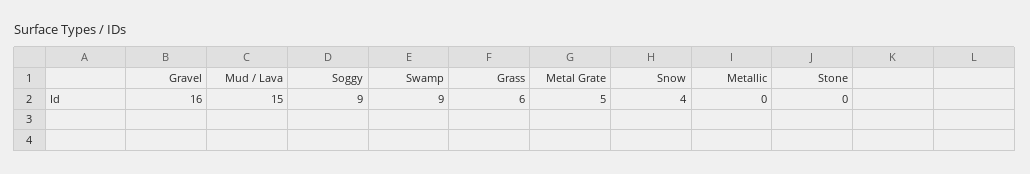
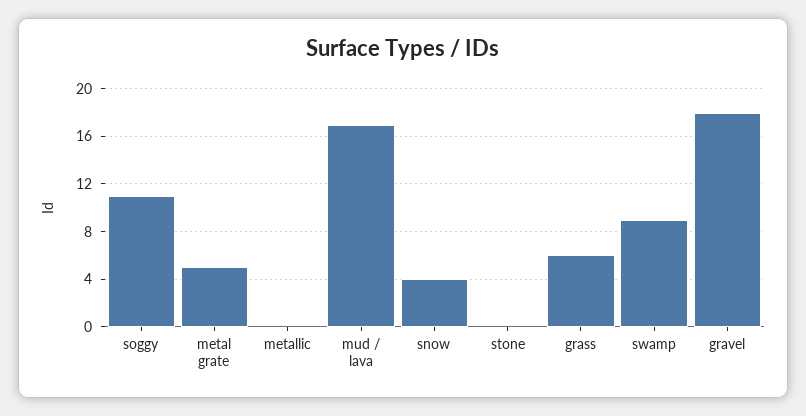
  {
-   "Gravel": 16,
+   "Gravel": 18,
-   "Mud / Lava": 15,
+   "Mud / Lava": 17,
-   "Soggy": 9,
+   "Soggy": 11,
    "Swamp": 9,
    "Grass": 6,
    "Metal Grate": 5,
    "Snow": 4,
    "Metallic": 0,
    "Stone": 0
  }

